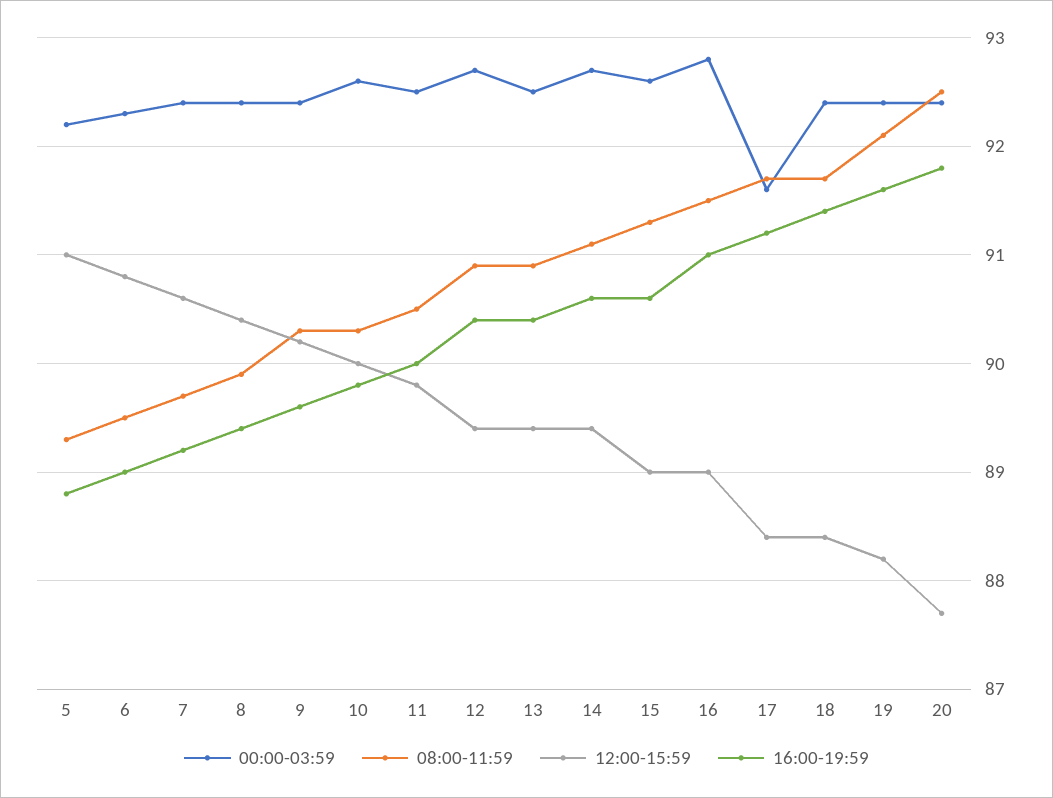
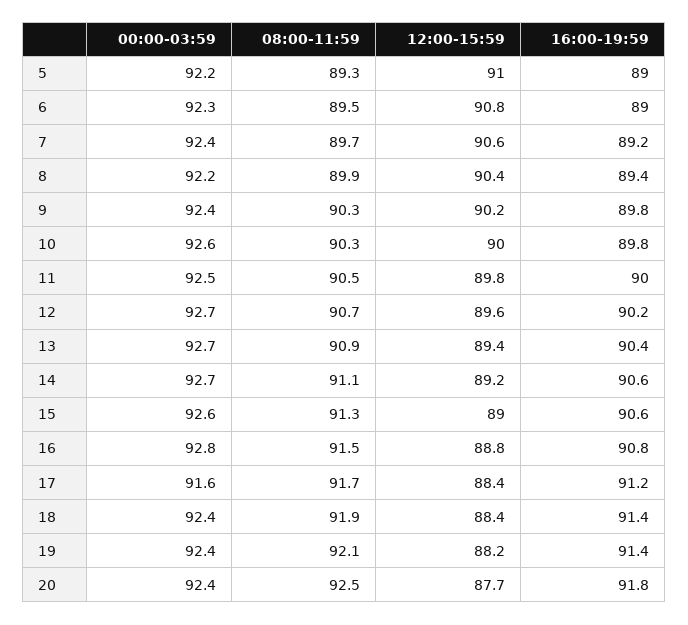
  {
    "00:00-03:59": {
      "5": 92.2,
      "6": 92.3,
      "7": 92.4,
-     "8": 92.4,
+     "8": 92.2,
      "9": 92.4,
      "10": 92.6,
      "11": 92.5,
      "12": 92.7,
-     "13": 92.5,
+     "13": 92.7,
      "14": 92.7,
      "15": 92.6,
      "16": 92.8,
      "17": 91.6,
      "18": 92.4,
      "19": 92.4,
      "20": 92.4
    },
    "08:00-11:59": {
      "5": 89.3,
      "6": 89.5,
      "7": 89.7,
      "8": 89.9,
      "9": 90.3,
      "10": 90.3,
      "11": 90.5,
-     "12": 90.9,
+     "12": 90.7,
      "13": 90.9,
      "14": 91.1,
      "15": 91.3,
      "16": 91.5,
      "17": 91.7,
-     "18": 91.7,
+     "18": 91.9,
      "19": 92.1,
      "20": 92.5
    },
    "12:00-15:59": {
      "5": 91,
      "6": 90.8,
      "7": 90.6,
      "8": 90.4,
      "9": 90.2,
      "10": 90,
      "11": 89.8,
-     "12": 89.4,
+     "12": 89.6,
      "13": 89.4,
-     "14": 89.4,
+     "14": 89.2,
      "15": 89,
-     "16": 89,
+     "16": 88.8,
      "17": 88.4,
      "18": 88.4,
      "19": 88.2,
      "20": 87.7
    },
    "16:00-19:59": {
-     "5": 88.8,
+     "5": 89,
      "6": 89,
      "7": 89.2,
      "8": 89.4,
-     "9": 89.6,
+     "9": 89.8,
      "10": 89.8,
      "11": 90,
-     "12": 90.4,
+     "12": 90.2,
      "13": 90.4,
      "14": 90.6,
      "15": 90.6,
-     "16": 91,
+     "16": 90.8,
      "17": 91.2,
      "18": 91.4,
-     "19": 91.6,
+     "19": 91.4,
      "20": 91.8
    }
  }

